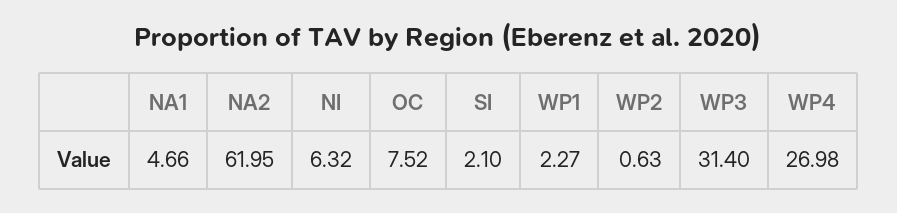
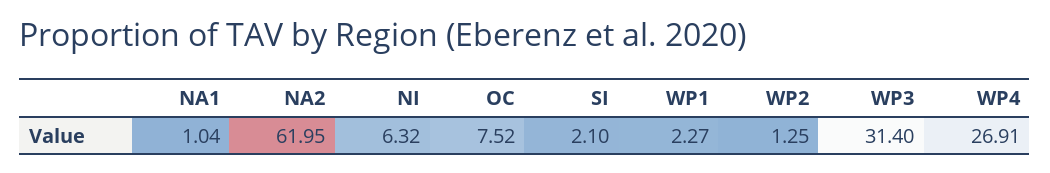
  {
-   "NA1": 4.66,
+   "NA1": 1.04,
    "NA2": 61.95,
    "NI": 6.32,
    "OC": 7.52,
    "SI": 2.1,
    "WP1": 2.27,
-   "WP2": 0.63,
+   "WP2": 1.25,
    "WP3": 31.4,
-   "WP4": 26.98
+   "WP4": 26.91
  }

